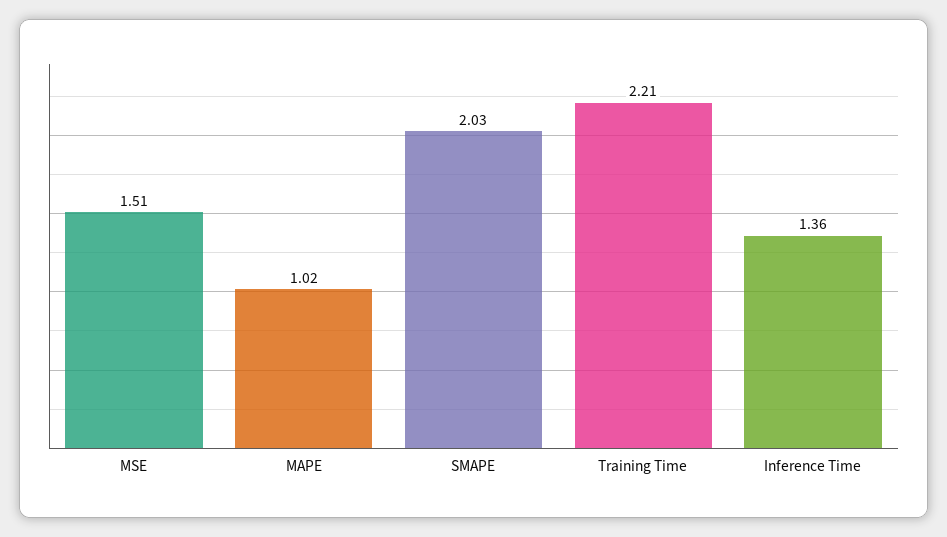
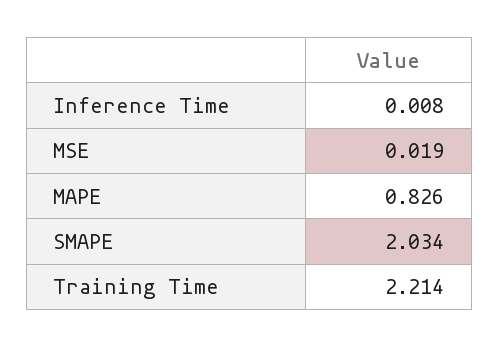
  {
-   "MSE": 1.51,
+   "MSE": 0.019,
-   "MAPE": 1.02,
+   "MAPE": 0.826,
    "SMAPE": 2.034,
    "Training Time": 2.214,
-   "Inference Time": 1.36
+   "Inference Time": 0.008
  }

